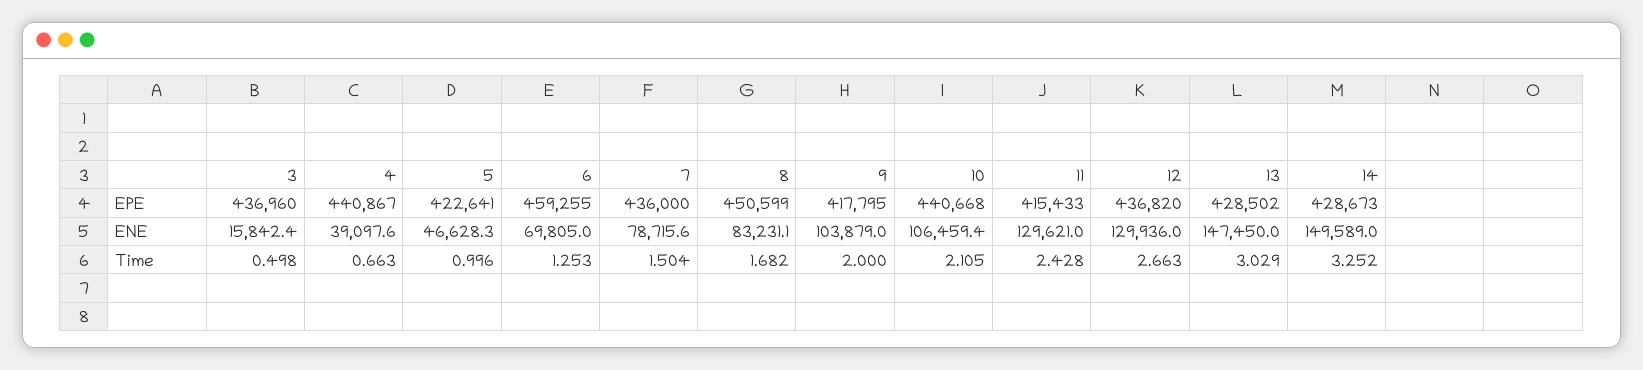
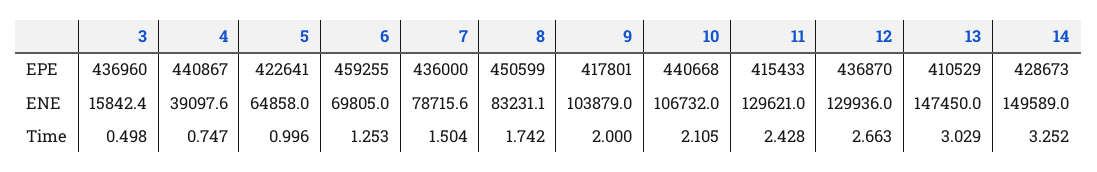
  {
    "3": {
      "EPE": 436960,
      "ENE": 15842.4,
      "Time": 0.498
    },
    "4": {
      "EPE": 440867,
      "ENE": 39097.6,
-     "Time": 0.663
+     "Time": 0.747
    },
    "5": {
      "EPE": 422641,
-     "ENE": 46628.3,
+     "ENE": 64858,
      "Time": 0.996
    },
    "6": {
      "EPE": 459255,
      "ENE": 69805,
      "Time": 1.253
    },
    "7": {
      "EPE": 436000,
      "ENE": 78715.6,
      "Time": 1.504
    },
    "8": {
      "EPE": 450599,
      "ENE": 83231.1,
-     "Time": 1.682
+     "Time": 1.742
    },
    "9": {
-     "EPE": 417795,
+     "EPE": 417801,
      "ENE": 103879,
      "Time": 2
    },
    "10": {
      "EPE": 440668,
-     "ENE": 106459.4,
+     "ENE": 106732,
      "Time": 2.105
    },
    "11": {
      "EPE": 415433,
      "ENE": 129621,
      "Time": 2.428
    },
    "12": {
-     "EPE": 436820,
+     "EPE": 436870,
      "ENE": 129936,
      "Time": 2.663
    },
    "13": {
-     "EPE": 428502,
+     "EPE": 410529,
      "ENE": 147450,
      "Time": 3.029
    },
    "14": {
      "EPE": 428673,
      "ENE": 149589,
      "Time": 3.252
    }
  }

